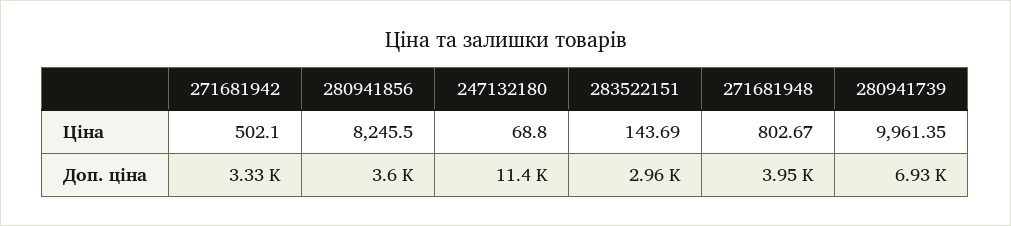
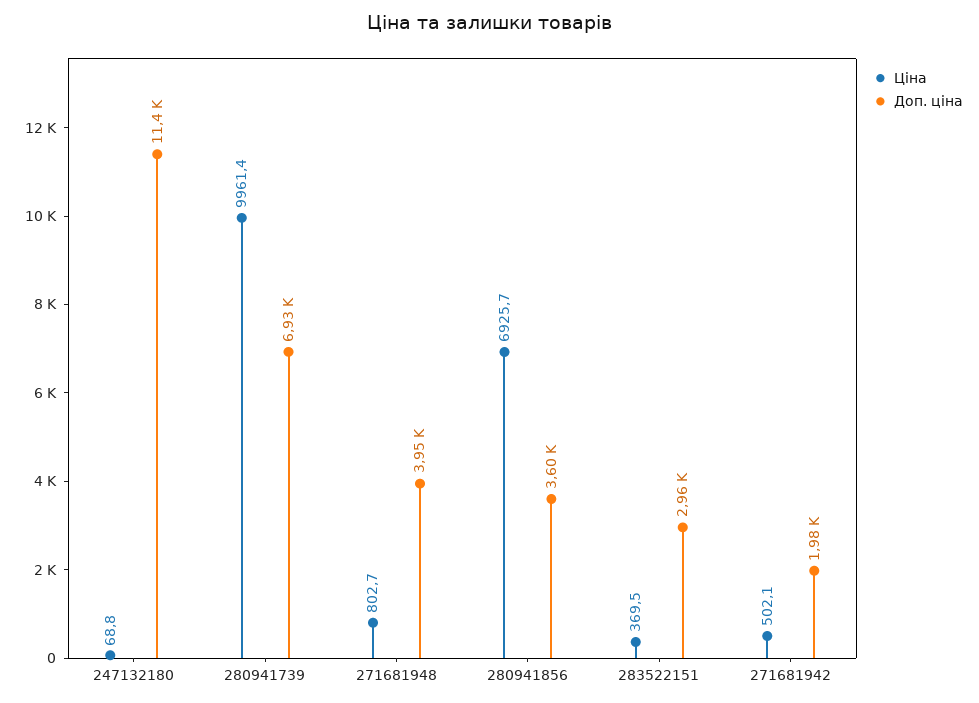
  {
    "Ціна": {
      "271681942": 502.1,
-     "280941856": 8245.5,
+     "280941856": 6925.7,
      "247132180": 68.8,
-     "283522151": 143.69,
+     "283522151": 369.5,
      "271681948": 802.67,
      "280941739": 9961.35
    },
    "Доп. ціна": {
-     "271681942": 3330,
+     "271681942": 1980,
      "280941856": 3600,
      "247132180": 11400,
      "283522151": 2960,
      "271681948": 3950,
      "280941739": 6930
    }
  }

